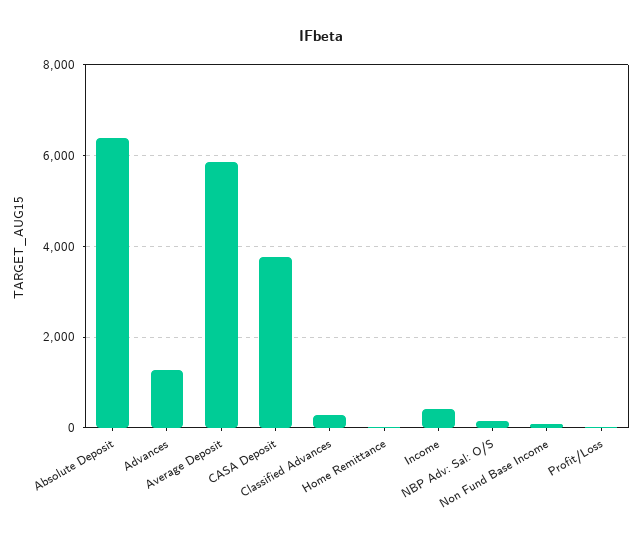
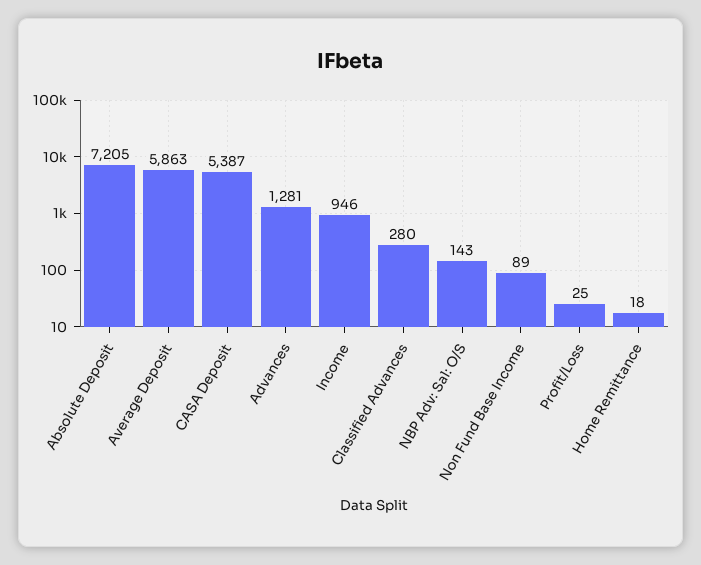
  {
-   "Absolute Deposit": 6400,
+   "Absolute Deposit": 7205,
    "Advances": 1281,
    "Average Deposit": 5863,
-   "CASA Deposit": 3800,
+   "CASA Deposit": 5387,
    "Classified Advances": 280,
    "Home Remittance": 18,
-   "Income": 400,
+   "Income": 946,
    "NBP Adv: Sal: O/S": 143,
    "Non Fund Base Income": 89,
    "Profit/Loss": 25
  }

